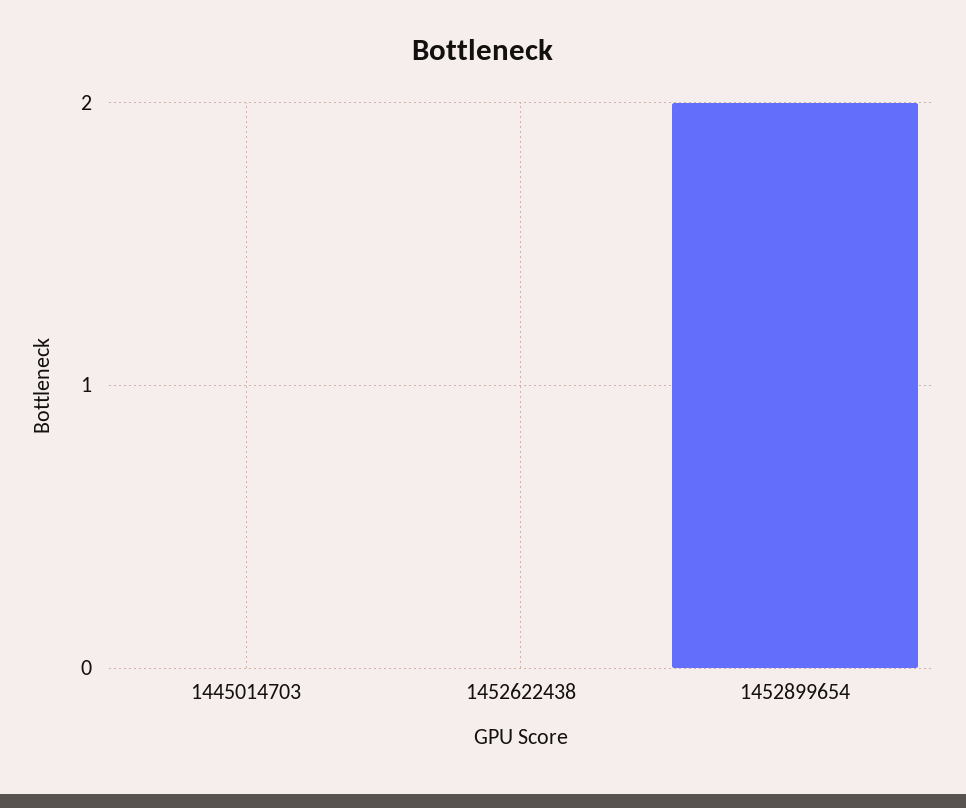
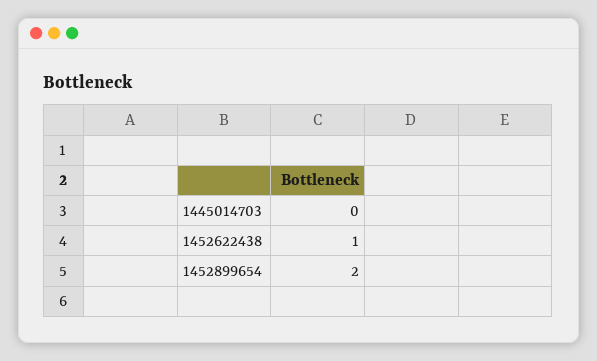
  {
    "1445014703": 0,
-   "1452622438": 0,
+   "1452622438": 1,
    "1452899654": 2
  }

